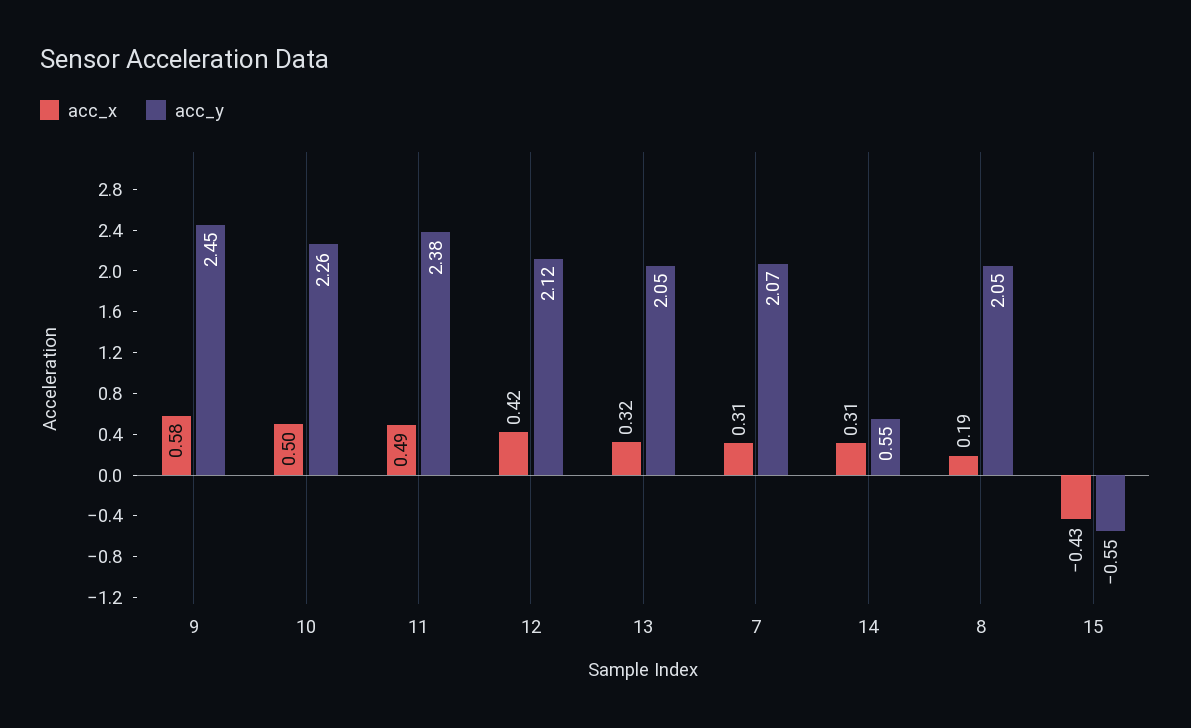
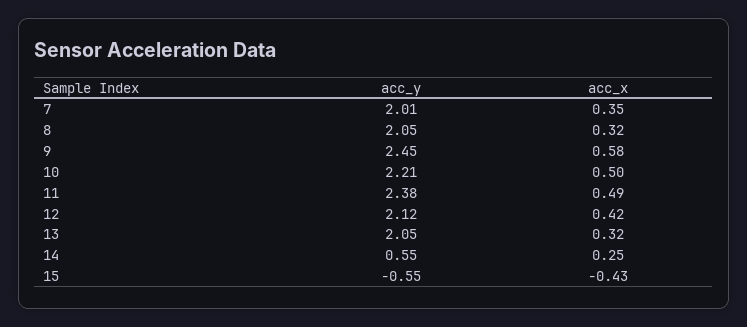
  {
    "acc_x": {
      "9": 0.58,
      "10": 0.5,
      "11": 0.49,
      "12": 0.42,
      "13": 0.32,
-     "7": 0.31,
+     "7": 0.35,
-     "14": 0.31,
+     "14": 0.25,
-     "8": 0.19,
+     "8": 0.32,
      "15": -0.43
    },
    "acc_y": {
      "9": 2.45,
-     "10": 2.26,
+     "10": 2.21,
      "11": 2.38,
      "12": 2.12,
      "13": 2.05,
-     "7": 2.07,
+     "7": 2.01,
      "14": 0.55,
      "8": 2.05,
      "15": -0.55
    }
  }

